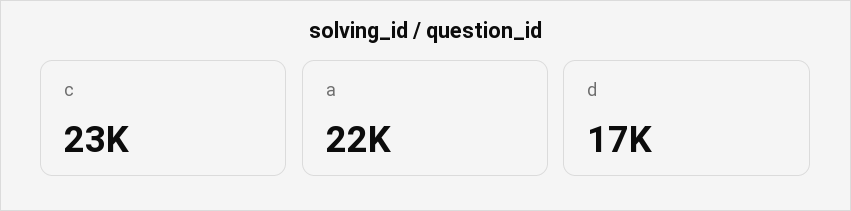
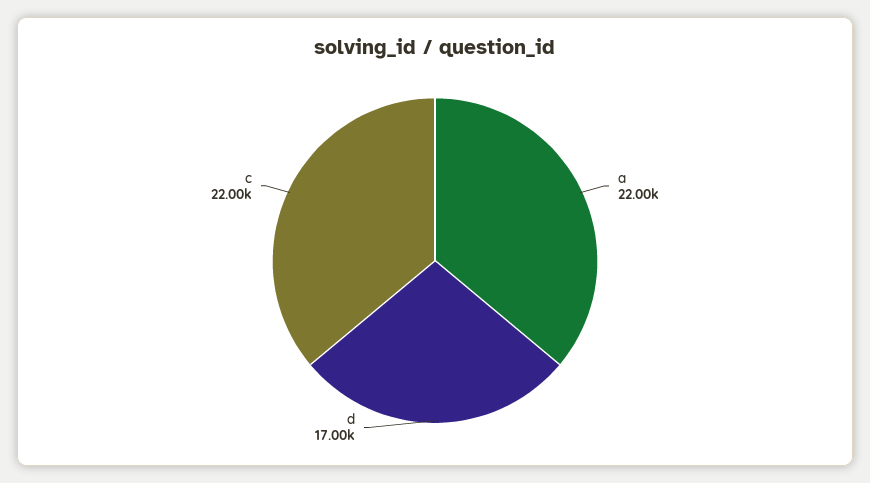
  {
-   "c": 23000,
+   "c": 22000,
    "a": 22000,
    "d": 17000
  }

